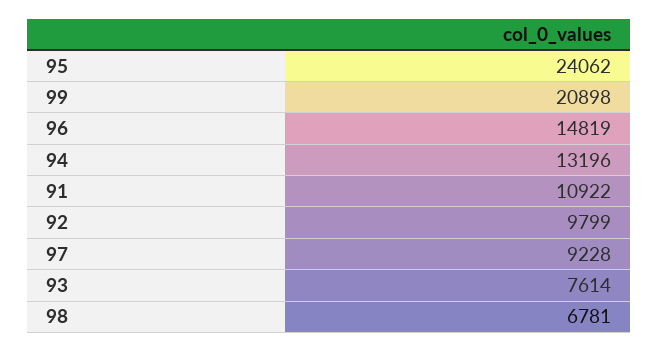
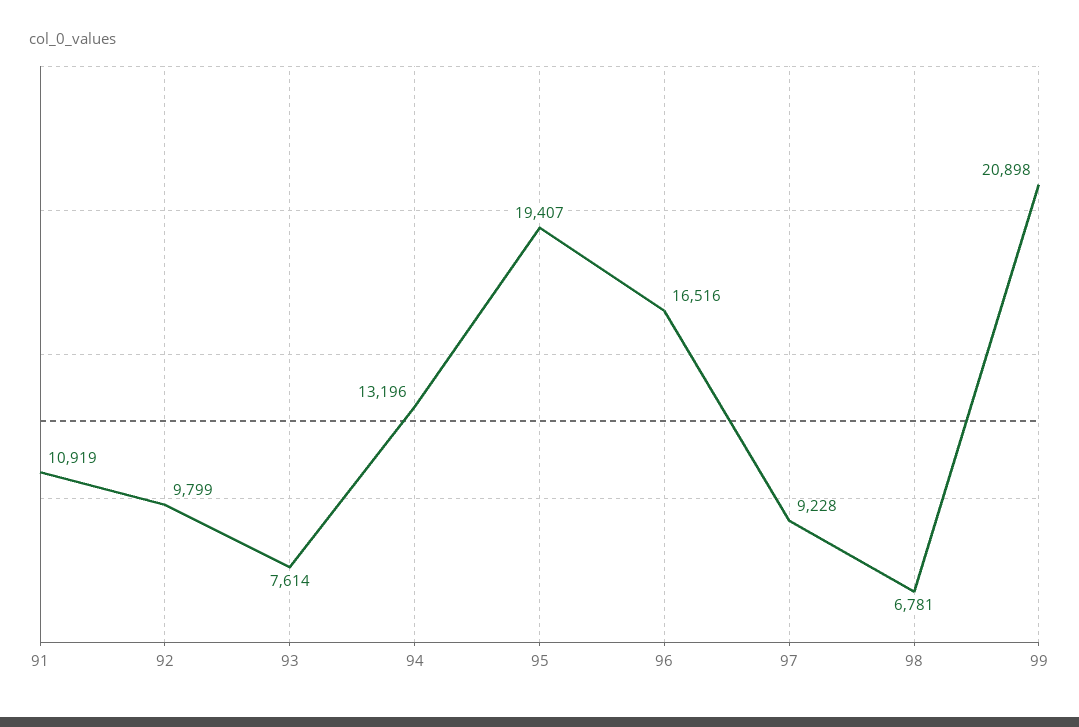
  {
-   "95": 24062,
+   "95": 19407,
    "99": 20898,
-   "96": 14819,
+   "96": 16516,
    "94": 13196,
-   "91": 10922,
+   "91": 10919,
    "92": 9799,
    "97": 9228,
    "93": 7614,
    "98": 6781
  }

